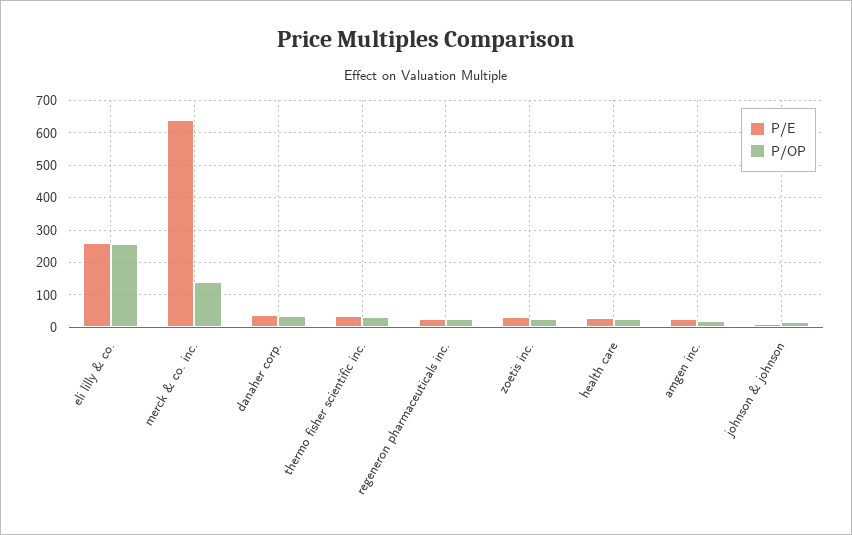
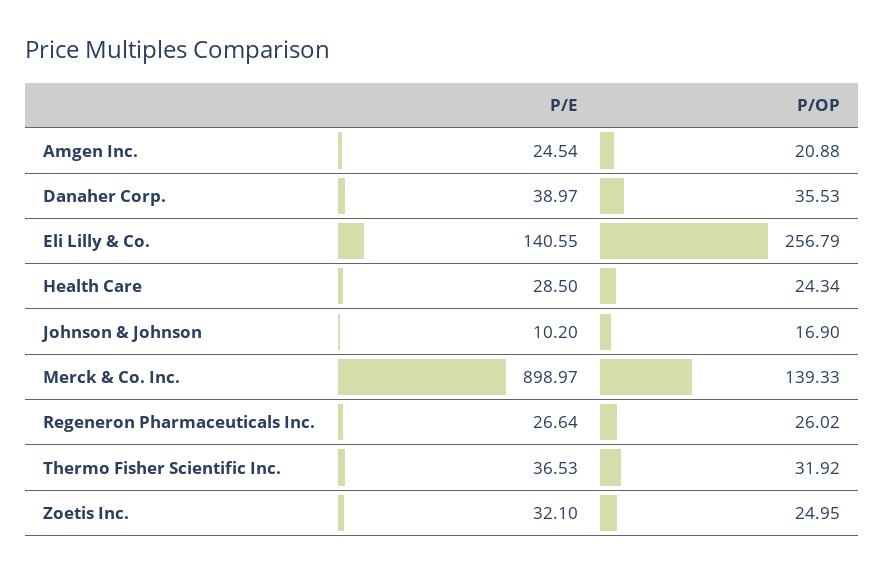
  {
    "P/E": {
-     "eli lilly & co.": 260,
+     "eli lilly & co.": 140.55,
-     "merck & co. inc.": 640,
+     "merck & co. inc.": 898.97,
      "danaher corp.": 38.97,
      "thermo fisher scientific inc.": 36.53,
      "regeneron pharmaceuticals inc.": 26.64,
      "zoetis inc.": 32.1,
      "health care": 28.5,
      "amgen inc.": 24.54,
      "johnson & johnson": 10.2
    },
    "P/OP": {
      "eli lilly & co.": 256.79,
      "merck & co. inc.": 139.33,
      "danaher corp.": 35.53,
      "thermo fisher scientific inc.": 31.92,
      "regeneron pharmaceuticals inc.": 26.02,
      "zoetis inc.": 24.95,
      "health care": 24.34,
      "amgen inc.": 20.88,
      "johnson & johnson": 16.9
    }
  }

